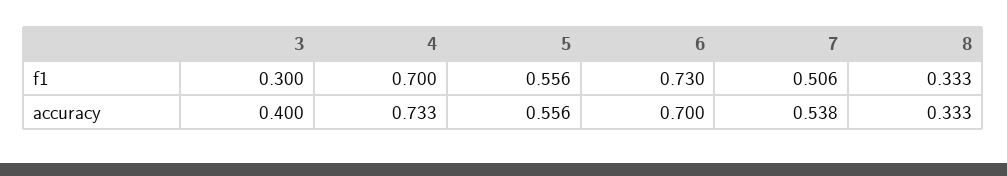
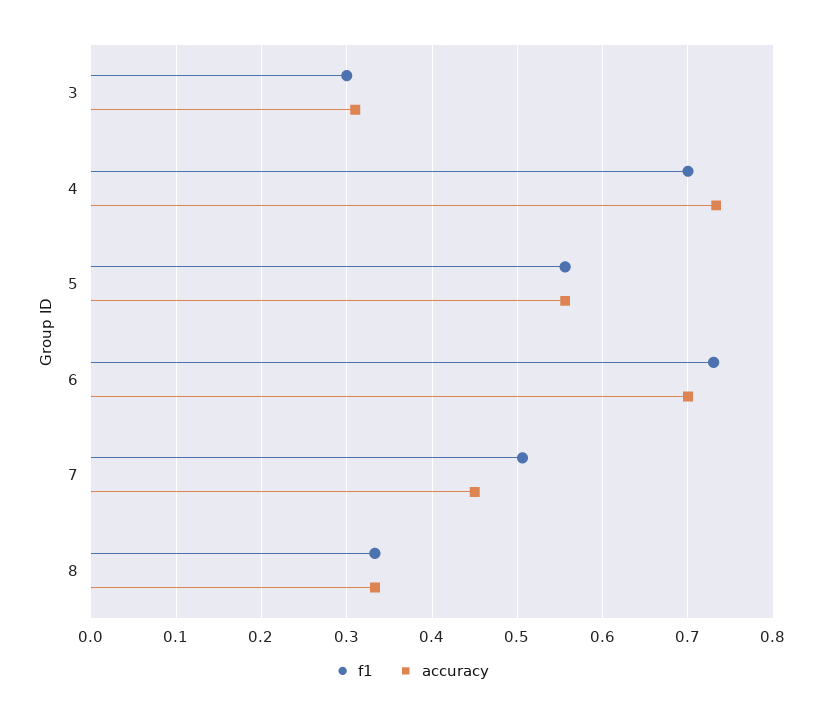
  {
    "f1": {
      "3": 0.3,
      "4": 0.7,
      "5": 0.556,
      "6": 0.73,
      "7": 0.506,
      "8": 0.333
    },
    "accuracy": {
-     "3": 0.4,
+     "3": 0.31,
      "4": 0.733,
      "5": 0.556,
      "6": 0.7,
-     "7": 0.538,
+     "7": 0.45,
      "8": 0.333
    }
  }

